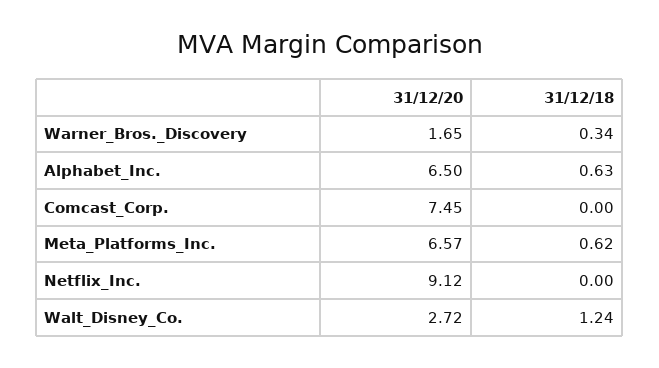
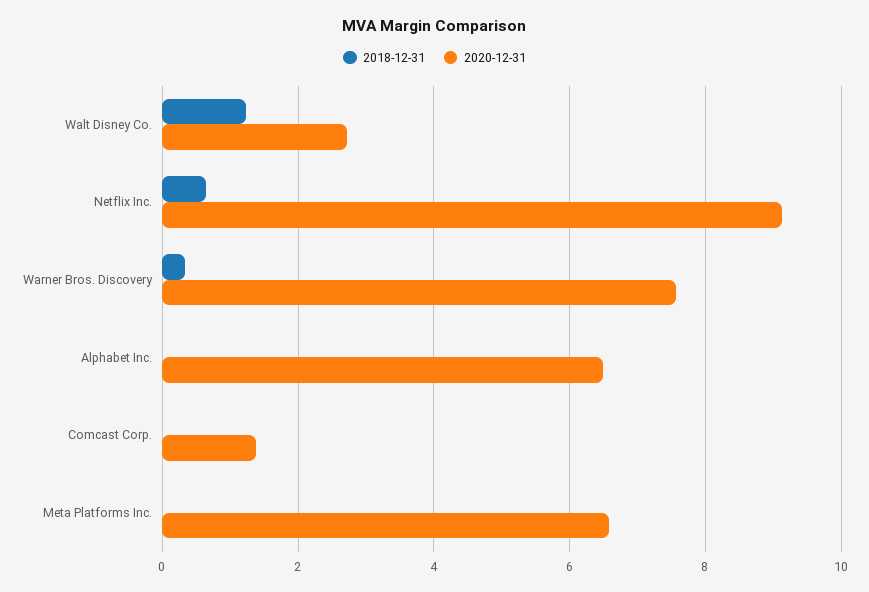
  {
    "31/12/20": {
-     "Warner_Bros._Discovery": 1.65,
+     "Warner_Bros._Discovery": 7.6,
      "Alphabet_Inc.": 6.5,
-     "Comcast_Corp.": 7.45,
+     "Comcast_Corp.": 1.4,
      "Meta_Platforms_Inc.": 6.57,
      "Netflix_Inc.": 9.12,
      "Walt_Disney_Co.": 2.72
    },
    "31/12/18": {
      "Warner_Bros._Discovery": 0.34,
-     "Alphabet_Inc.": 0.63,
+     "Alphabet_Inc.": 0,
      "Comcast_Corp.": 0,
-     "Meta_Platforms_Inc.": 0.62,
+     "Meta_Platforms_Inc.": 0,
-     "Netflix_Inc.": 0,
+     "Netflix_Inc.": 0.6,
      "Walt_Disney_Co.": 1.24
    }
  }

